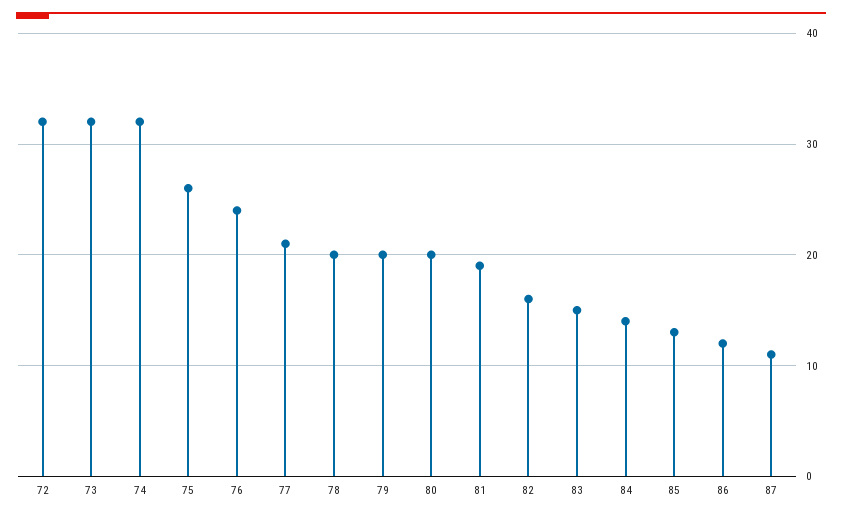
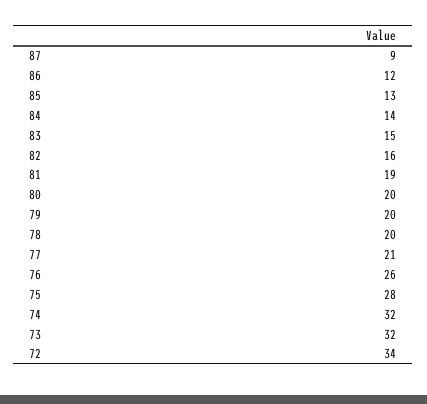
  {
-   "72": 32,
+   "72": 34,
    "73": 32,
    "74": 32,
-   "75": 26,
+   "75": 28,
-   "76": 24,
+   "76": 26,
    "77": 21,
    "78": 20,
    "79": 20,
    "80": 20,
    "81": 19,
    "82": 16,
    "83": 15,
    "84": 14,
    "85": 13,
    "86": 12,
-   "87": 11
+   "87": 9
  }

